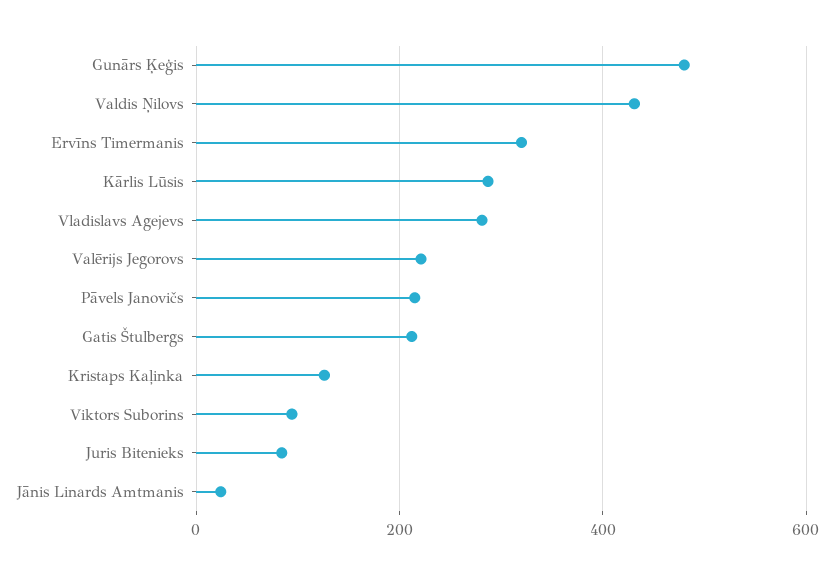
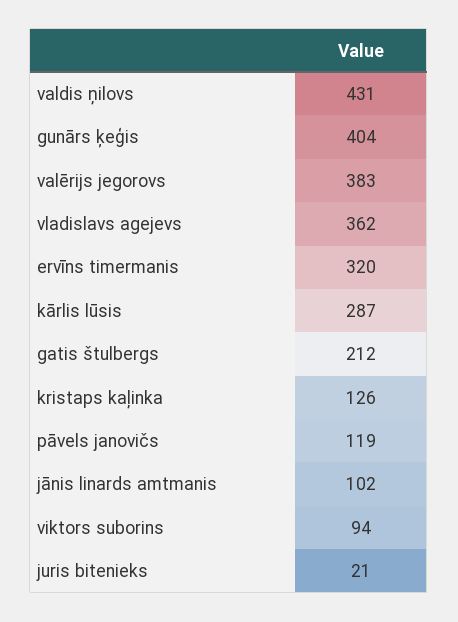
  {
-   "Gunārs Ķeģis": 480,
+   "Gunārs Ķeģis": 404,
    "Valdis Ņilovs": 431,
    "Ervīns Timermanis": 320,
    "Kārlis Lūsis": 287,
-   "Vladislavs Agejevs": 280,
+   "Vladislavs Agejevs": 362,
-   "Valērijs Jegorovs": 220,
+   "Valērijs Jegorovs": 383,
-   "Pāvels Janovičs": 220,
+   "Pāvels Janovičs": 119,
    "Gatis Štulbergs": 212,
    "Kristaps Kaļinka": 126,
    "Viktors Suborins": 94,
-   "Juris Bitenieks": 80,
+   "Juris Bitenieks": 21,
-   "Jānis Linards Amtmanis": 20
+   "Jānis Linards Amtmanis": 102
  }

